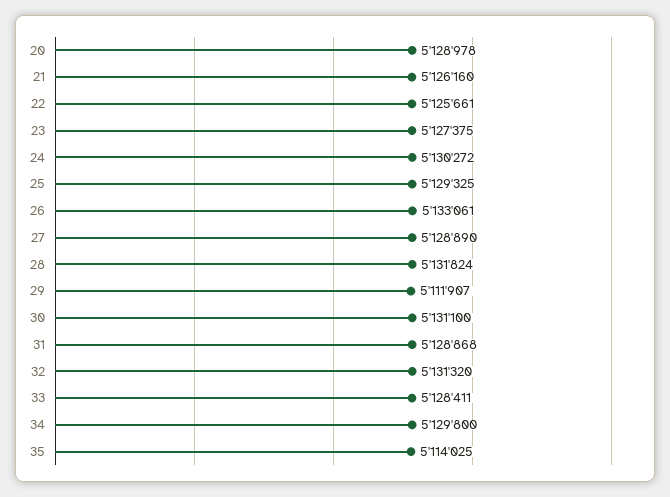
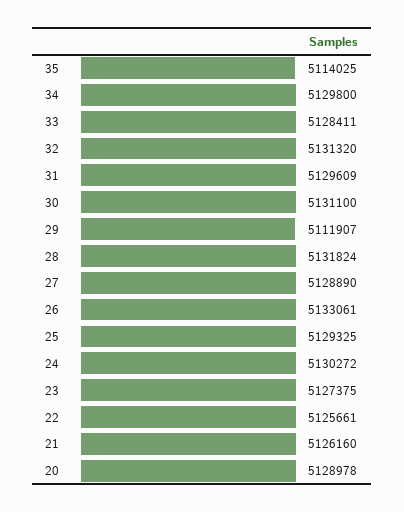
  {
    "20": 5128978,
    "21": 5126160,
    "22": 5125661,
    "23": 5127375,
    "24": 5130272,
    "25": 5129325,
    "26": 5133061,
    "27": 5128890,
    "28": 5131824,
    "29": 5111907,
    "30": 5131100,
-   "31": 5128868,
+   "31": 5129609,
    "32": 5131320,
    "33": 5128411,
    "34": 5129800,
    "35": 5114025
  }

